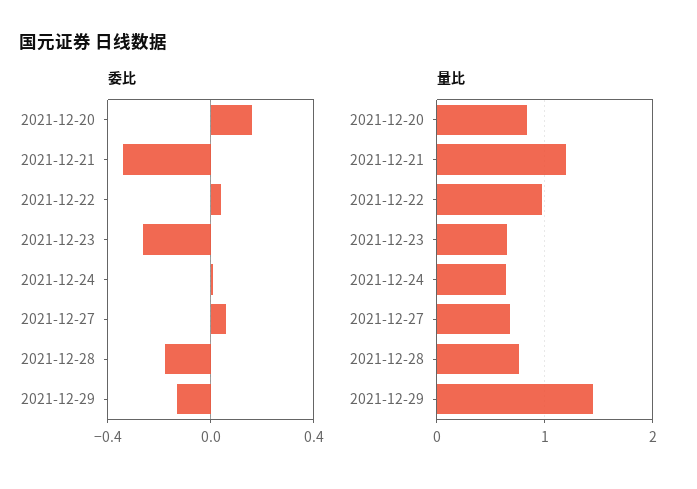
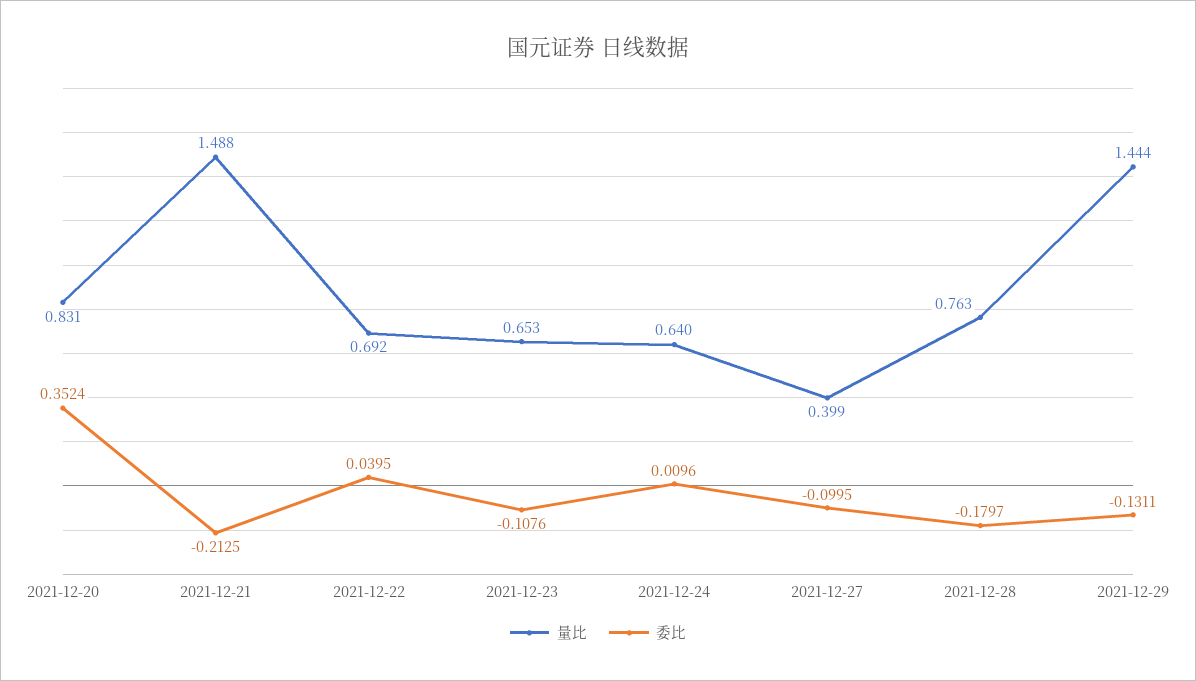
  {
    "委比": {
-     "2021-12-20": 0.15,
+     "2021-12-20": 0.3524,
-     "2021-12-21": -0.35,
+     "2021-12-21": -0.2125,
      "2021-12-22": 0.0395,
-     "2021-12-23": -0.25,
+     "2021-12-23": -0.1076,
      "2021-12-24": 0.0096,
-     "2021-12-27": 0.05,
+     "2021-12-27": -0.0995,
      "2021-12-28": -0.1797,
      "2021-12-29": -0.1311
    },
    "量比": {
      "2021-12-20": 0.831,
-     "2021-12-21": 1.2,
+     "2021-12-21": 1.488,
-     "2021-12-22": 1,
+     "2021-12-22": 0.692,
      "2021-12-23": 0.653,
      "2021-12-24": 0.64,
-     "2021-12-27": 0.7,
+     "2021-12-27": 0.399,
      "2021-12-28": 0.763,
      "2021-12-29": 1.444
    }
  }

